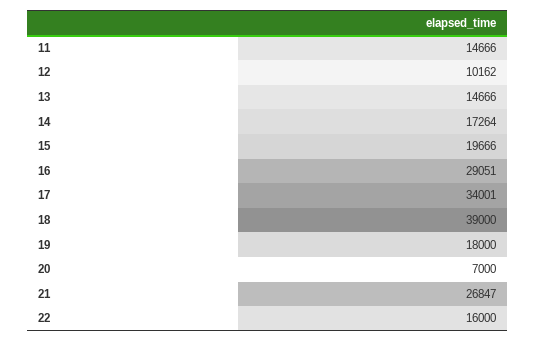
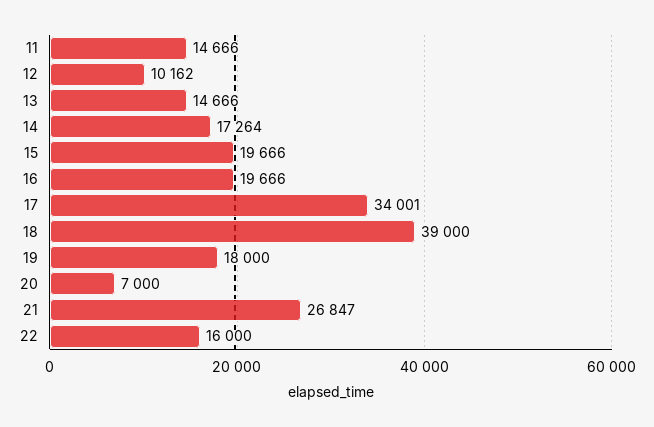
  {
    "11": 14666,
    "12": 10162,
    "13": 14666,
    "14": 17264,
    "15": 19666,
-   "16": 29051,
+   "16": 19666,
    "17": 34001,
    "18": 39000,
    "19": 18000,
    "20": 7000,
    "21": 26847,
    "22": 16000
  }

